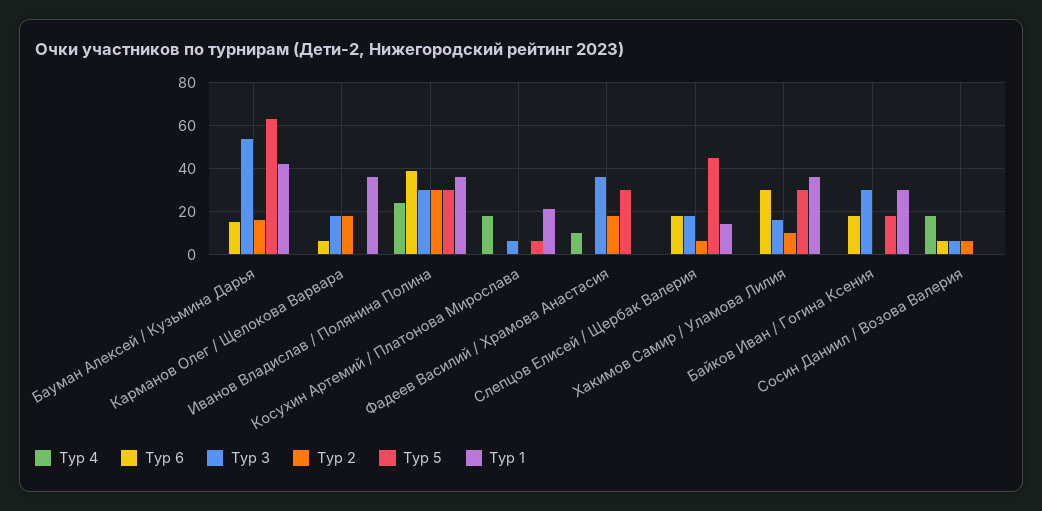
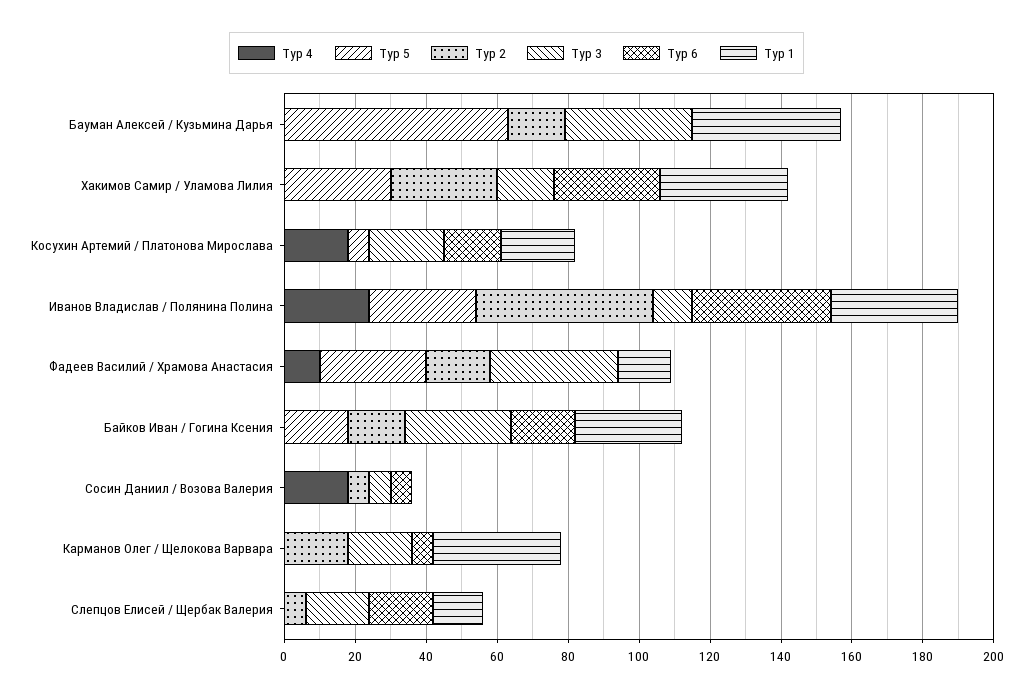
  {
    "Тур 4": {
      "Бауман Алексей / Кузьмина Дарья": 0,
      "Карманов Олег / Щелокова Варвара": 0,
      "Иванов Владислав / Полянина Полина": 25,
      "Косухин Артемий / Платонова Мирослава": 20,
      "Фадеев Василий / Храмова Анастасия": 10,
      "Слепцов Елисей / Щербак Валерия": 0,
      "Хакимов Самир / Уламова Лилия": 0,
      "Байков Иван / Гогина Ксения": 0,
      "Сосин Даниил / Возова Валерия": 20
    },
    "Тур 6": {
-     "Бауман Алексей / Кузьмина Дарья": 15,
+     "Бауман Алексей / Кузьмина Дарья": 0,
      "Карманов Олег / Щелокова Варвара": 5,
      "Иванов Владислав / Полянина Полина": 40,
-     "Косухин Артемий / Платонова Мирослава": 0,
+     "Косухин Артемий / Платонова Мирослава": 15,
      "Фадеев Василий / Храмова Анастасия": 0,
      "Слепцов Елисей / Щербак Валерия": 20,
      "Хакимов Самир / Уламова Лилия": 30,
      "Байков Иван / Гогина Ксения": 20,
      "Сосин Даниил / Возова Валерия": 5
    },
    "Тур 3": {
-     "Бауман Алексей / Кузьмина Дарья": 55,
+     "Бауман Алексей / Кузьмина Дарья": 35,
      "Карманов Олег / Щелокова Варвара": 20,
-     "Иванов Владислав / Полянина Полина": 30,
+     "Иванов Владислав / Полянина Полина": 10,
-     "Косухин Артемий / Платонова Мирослава": 5,
+     "Косухин Артемий / Платонова Мирослава": 20,
      "Фадеев Василий / Храмова Анастасия": 35,
      "Слепцов Елисей / Щербак Валерия": 20,
      "Хакимов Самир / Уламова Лилия": 15,
      "Байков Иван / Гогина Ксения": 30,
      "Сосин Даниил / Возова Валерия": 5
    },
    "Тур 2": {
      "Бауман Алексей / Кузьмина Дарья": 15,
      "Карманов Олег / Щелокова Варвара": 20,
-     "Иванов Владислав / Полянина Полина": 30,
+     "Иванов Владислав / Полянина Полина": 50,
      "Косухин Артемий / Платонова Мирослава": 0,
      "Фадеев Василий / Храмова Анастасия": 20,
      "Слепцов Елисей / Щербак Валерия": 5,
-     "Хакимов Самир / Уламова Лилия": 10,
+     "Хакимов Самир / Уламова Лилия": 30,
-     "Байков Иван / Гогина Ксения": 0,
+     "Байков Иван / Гогина Ксения": 15,
      "Сосин Даниил / Возова Валерия": 5
    },
    "Тур 5": {
      "Бауман Алексей / Кузьмина Дарья": 65,
      "Карманов Олег / Щелокова Варвара": 0,
      "Иванов Владислав / Полянина Полина": 30,
      "Косухин Артемий / Платонова Мирослава": 5,
      "Фадеев Василий / Храмова Анастасия": 30,
-     "Слепцов Елисей / Щербак Валерия": 45,
+     "Слепцов Елисей / Щербак Валерия": 0,
      "Хакимов Самир / Уламова Лилия": 30,
      "Байков Иван / Гогина Ксения": 20,
      "Сосин Даниил / Возова Валерия": 0
    },
    "Тур 1": {
      "Бауман Алексей / Кузьмина Дарья": 40,
      "Карманов Олег / Щелокова Варвара": 35,
      "Иванов Владислав / Полянина Полина": 35,
      "Косухин Артемий / Платонова Мирослава": 20,
-     "Фадеев Василий / Храмова Анастасия": 0,
+     "Фадеев Василий / Храмова Анастасия": 15,
      "Слепцов Елисей / Щербак Валерия": 15,
      "Хакимов Самир / Уламова Лилия": 35,
      "Байков Иван / Гогина Ксения": 30,
      "Сосин Даниил / Возова Валерия": 0
    }
  }

